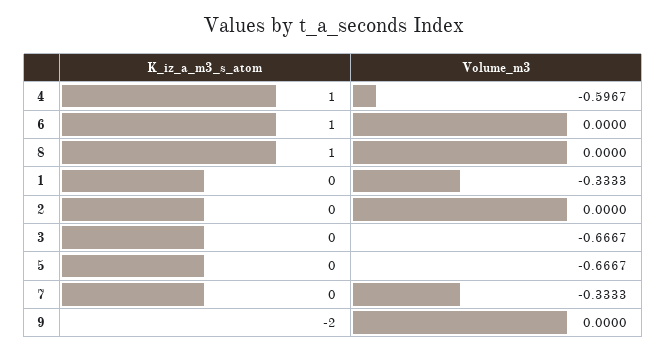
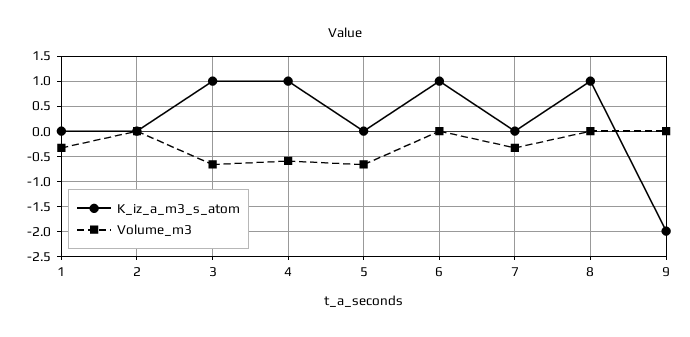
  {
    "K_iz_a_m3_s_atom": {
      "4": 1,
      "6": 1,
      "8": 1,
      "1": 0,
      "2": 0,
-     "3": 0,
+     "3": 1,
      "5": 0,
      "7": 0,
      "9": -2
    },
    "Volume_m3": {
      "4": -0.5967,
      "6": 0,
      "8": 0,
      "1": -0.3333,
      "2": 0,
      "3": -0.6667,
      "5": -0.6667,
      "7": -0.3333,
      "9": 0
    }
  }

